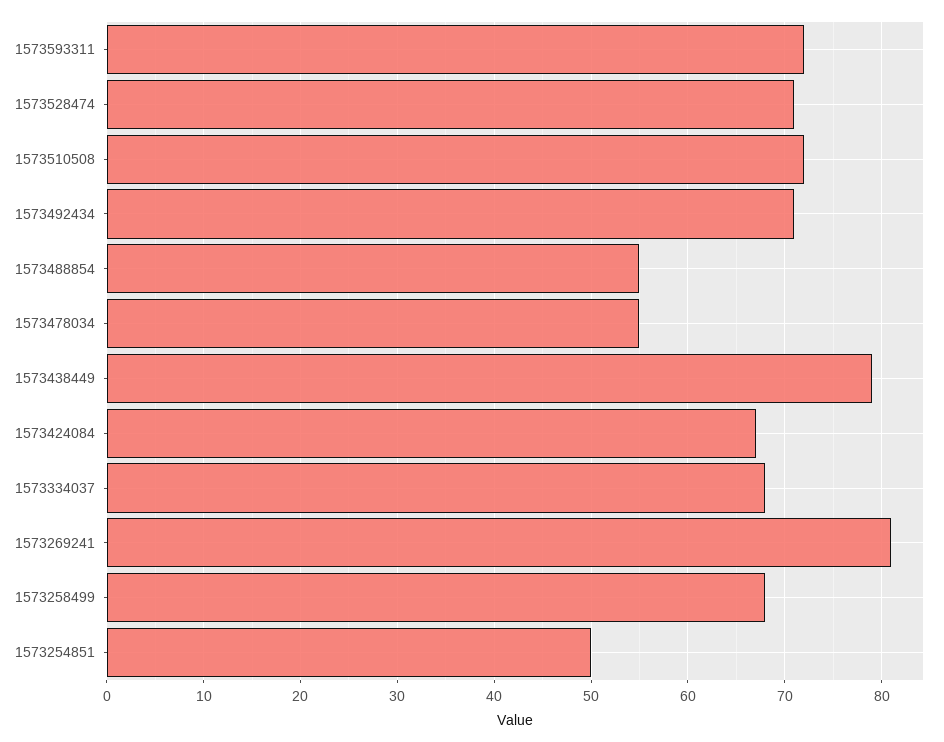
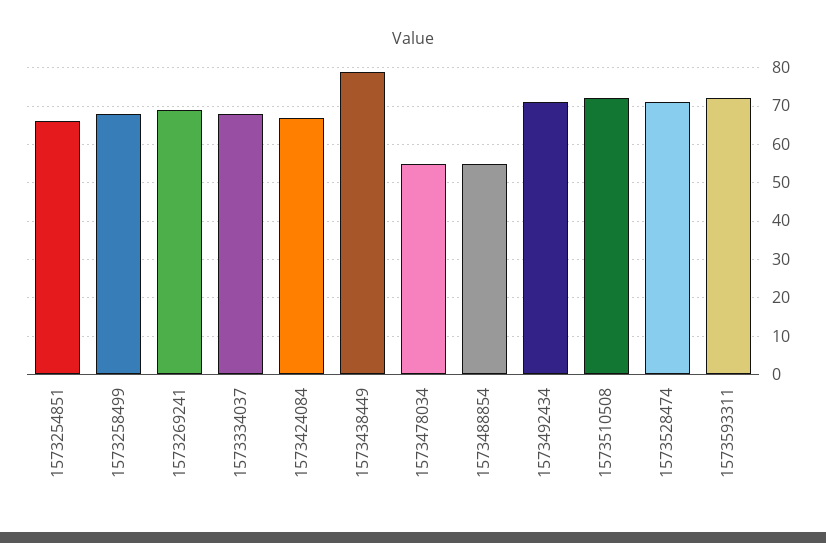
  {
    "1573593311": 72,
    "1573528474": 71,
    "1573510508": 72,
    "1573492434": 71,
    "1573488854": 55,
    "1573478034": 55,
    "1573438449": 79,
    "1573424084": 67,
    "1573334037": 68,
-   "1573269241": 81,
+   "1573269241": 70,
    "1573258499": 68,
-   "1573254851": 50
+   "1573254851": 65
  }

